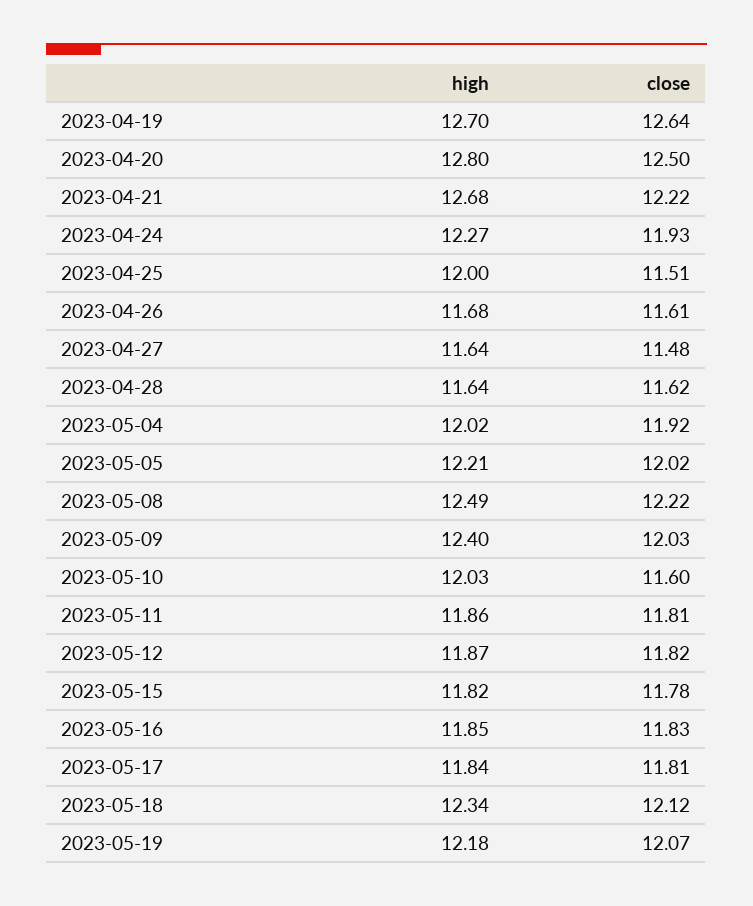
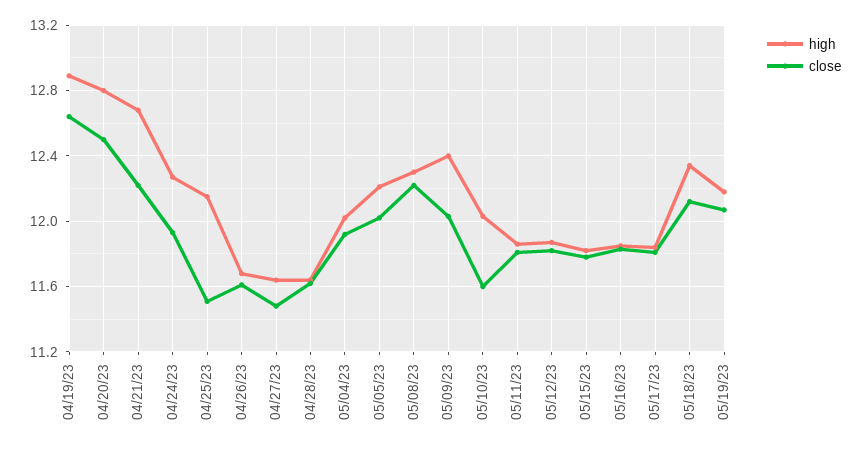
  {
    "high": {
-     "2023-04-19": 12.7,
+     "2023-04-19": 12.9,
      "2023-04-20": 12.8,
      "2023-04-21": 12.68,
      "2023-04-24": 12.27,
-     "2023-04-25": 12,
+     "2023-04-25": 12.15,
      "2023-04-26": 11.68,
      "2023-04-27": 11.64,
      "2023-04-28": 11.64,
      "2023-05-04": 12.02,
      "2023-05-05": 12.21,
-     "2023-05-08": 12.49,
+     "2023-05-08": 12.3,
      "2023-05-09": 12.4,
      "2023-05-10": 12.03,
      "2023-05-11": 11.86,
      "2023-05-12": 11.87,
      "2023-05-15": 11.82,
      "2023-05-16": 11.85,
      "2023-05-17": 11.84,
      "2023-05-18": 12.34,
      "2023-05-19": 12.18
    },
    "close": {
      "2023-04-19": 12.64,
      "2023-04-20": 12.5,
      "2023-04-21": 12.22,
      "2023-04-24": 11.93,
      "2023-04-25": 11.51,
      "2023-04-26": 11.61,
      "2023-04-27": 11.48,
      "2023-04-28": 11.62,
      "2023-05-04": 11.92,
      "2023-05-05": 12.02,
      "2023-05-08": 12.22,
      "2023-05-09": 12.03,
      "2023-05-10": 11.6,
      "2023-05-11": 11.81,
      "2023-05-12": 11.82,
      "2023-05-15": 11.78,
      "2023-05-16": 11.83,
      "2023-05-17": 11.81,
      "2023-05-18": 12.12,
      "2023-05-19": 12.07
    }
  }

